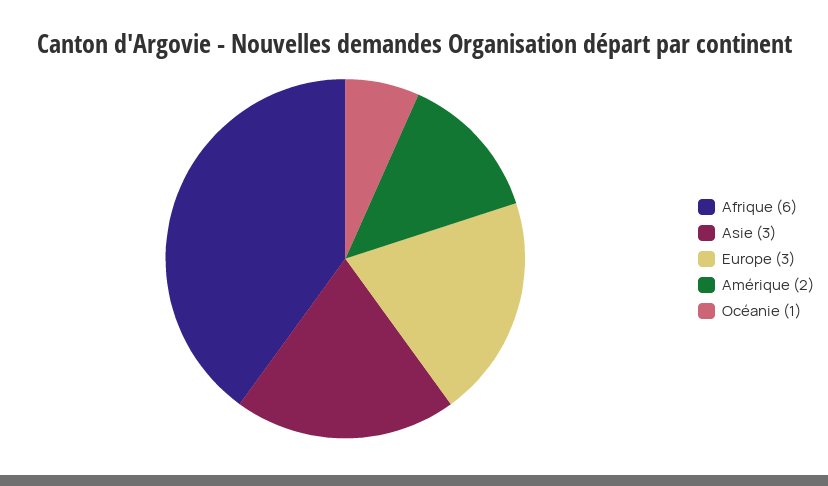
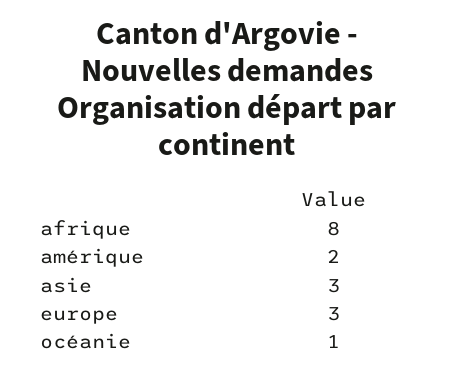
  {
-   "Afrique": 6,
+   "Afrique": 8,
    "Asie": 3,
    "Europe": 3,
    "Amérique": 2,
    "Océanie": 1
  }

